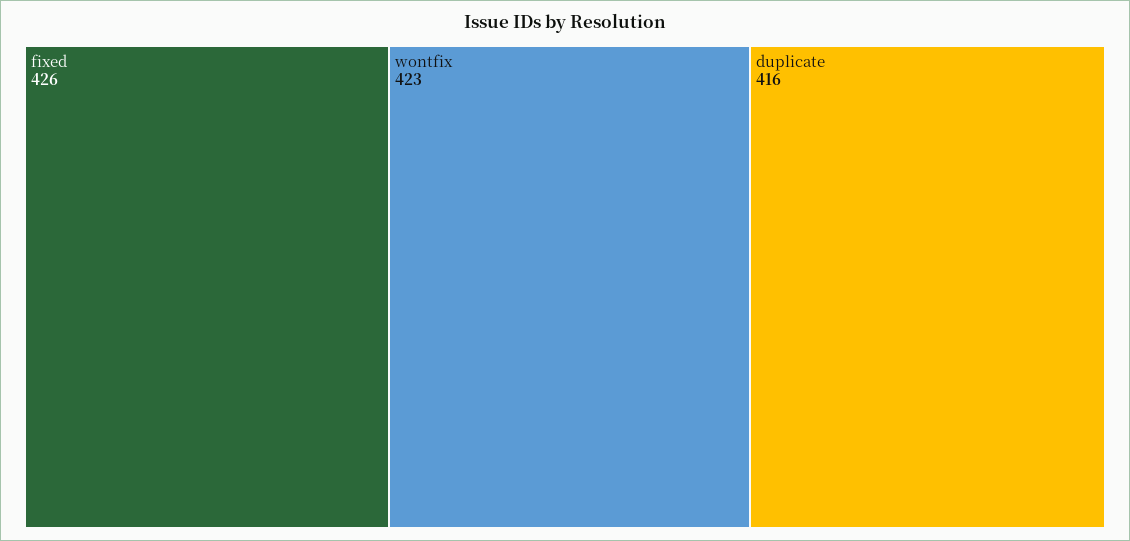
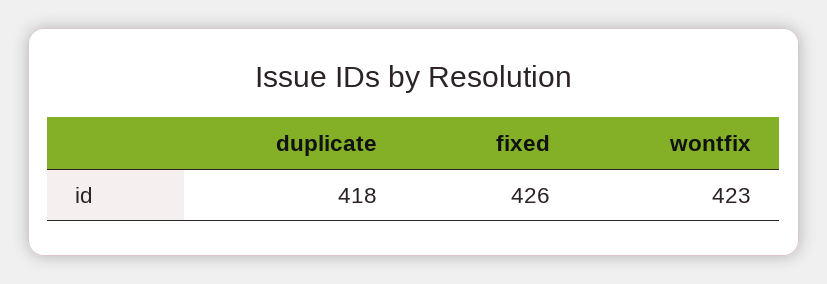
  {
    "fixed": 426,
    "wontfix": 423,
-   "duplicate": 416
+   "duplicate": 418
  }

